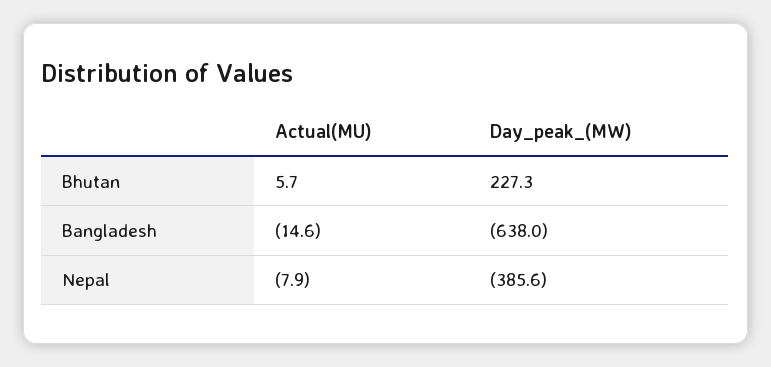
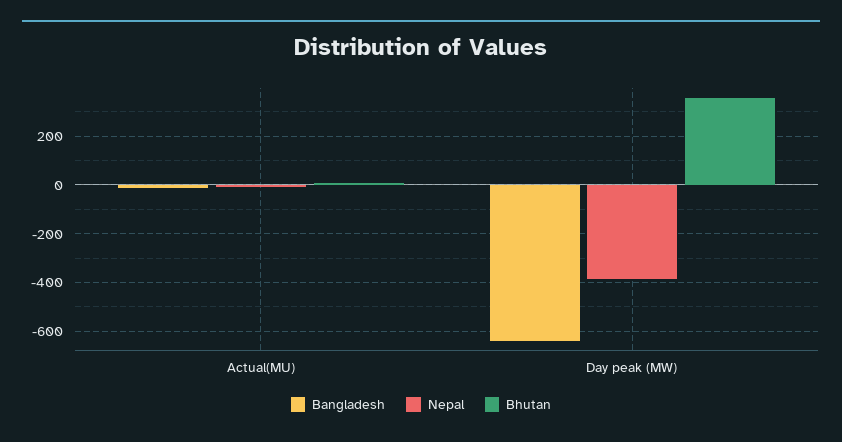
  {
    "Bhutan": {
      "Actual(MU)": 5.7,
-     "Day_peak_(MW)": 227.3
+     "Day_peak_(MW)": 350
    },
    "Bangladesh": {
      "Actual(MU)": -14.6,
      "Day_peak_(MW)": -638
    },
    "Nepal": {
      "Actual(MU)": -7.9,
      "Day_peak_(MW)": -385.6
    }
  }

